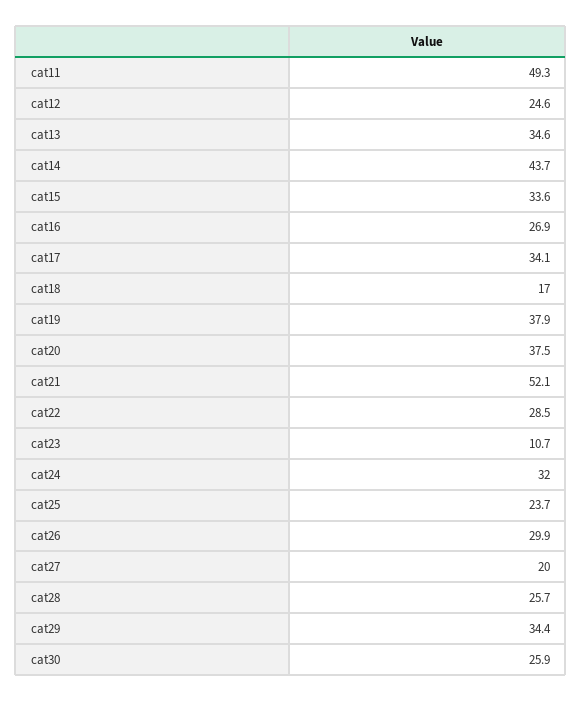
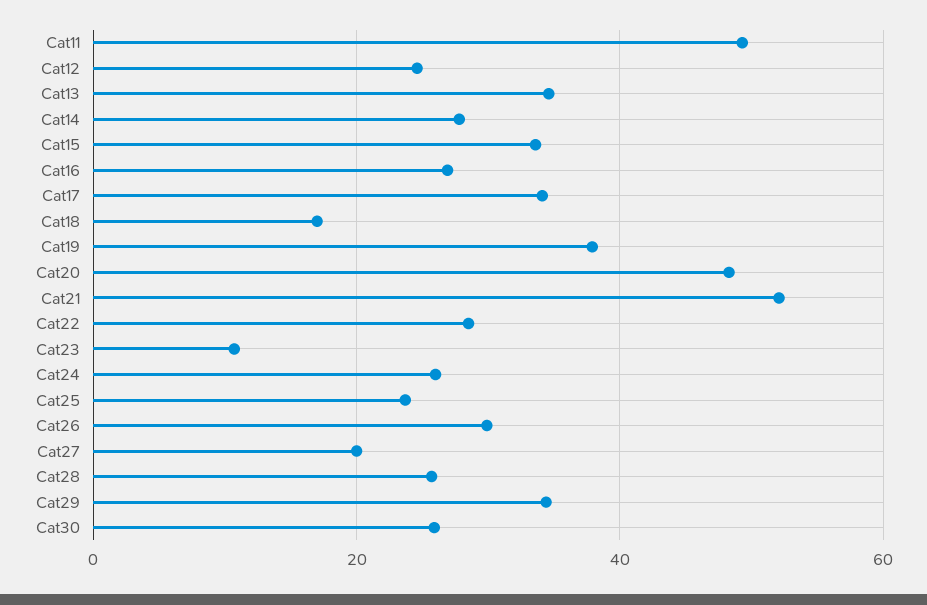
  {
    "cat11": 49.3,
    "cat12": 24.6,
    "cat13": 34.6,
-   "cat14": 43.7,
+   "cat14": 28,
    "cat15": 33.6,
    "cat16": 26.9,
    "cat17": 34.1,
    "cat18": 17,
    "cat19": 37.9,
-   "cat20": 37.5,
+   "cat20": 48,
    "cat21": 52.1,
    "cat22": 28.5,
    "cat23": 10.7,
-   "cat24": 32,
+   "cat24": 26,
    "cat25": 23.7,
    "cat26": 29.9,
    "cat27": 20,
    "cat28": 25.7,
    "cat29": 34.4,
    "cat30": 25.9
  }

